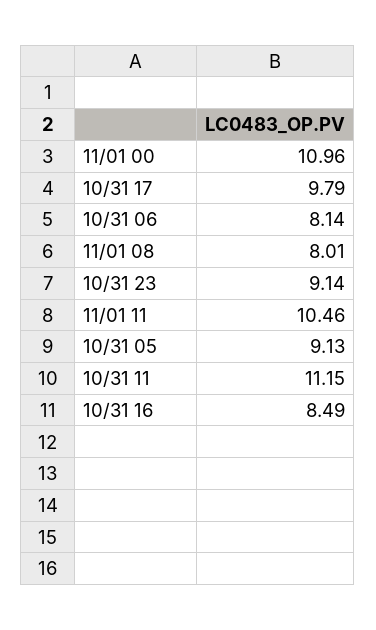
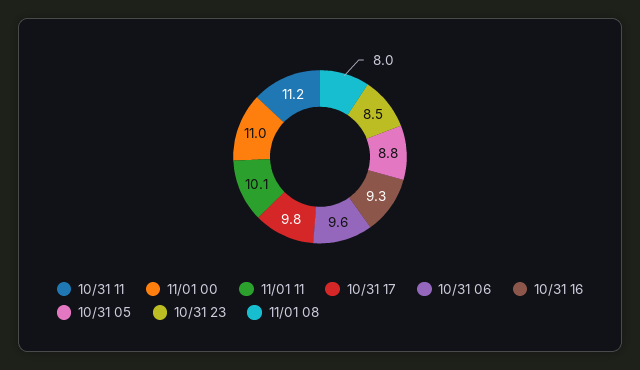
  {
    "11/01 00": 10.96,
    "10/31 17": 9.79,
-   "10/31 06": 8.14,
+   "10/31 06": 9.6,
    "11/01 08": 8.01,
-   "10/31 23": 9.14,
+   "10/31 23": 8.5,
-   "11/01 11": 10.46,
+   "11/01 11": 10.1,
-   "10/31 05": 9.13,
+   "10/31 05": 8.8,
    "10/31 11": 11.15,
-   "10/31 16": 8.49
+   "10/31 16": 9.3
  }

